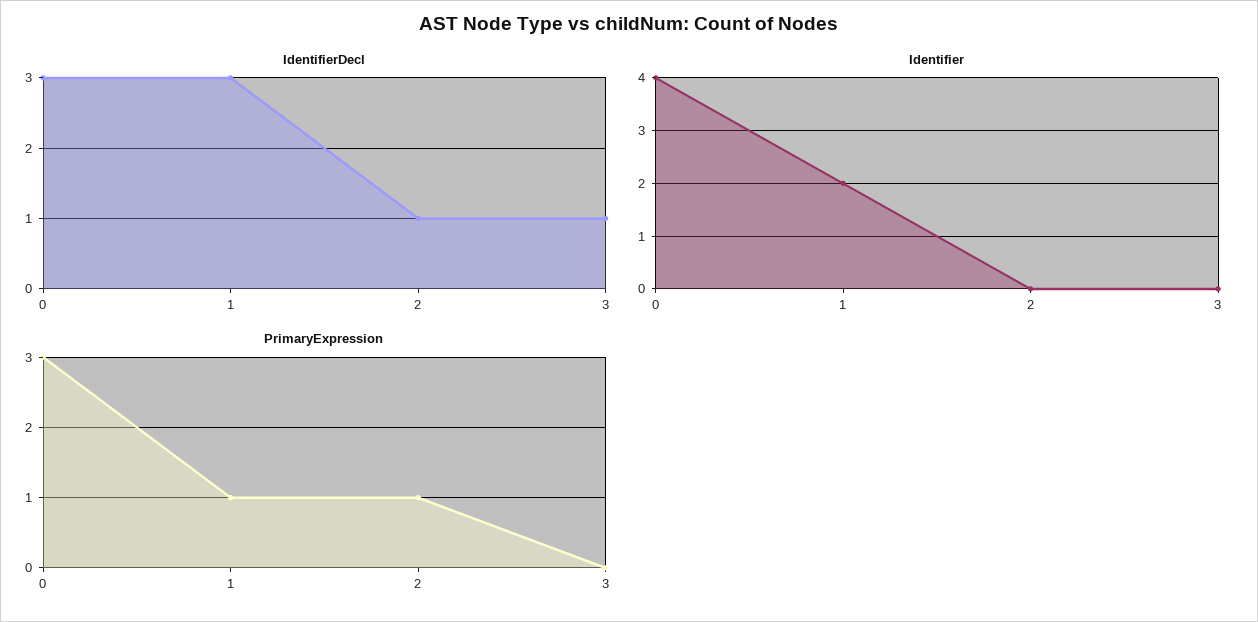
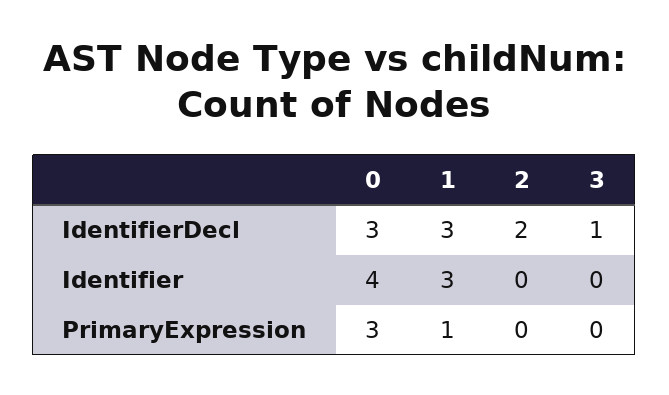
  {
    "IdentifierDecl": {
      "0": 3,
      "1": 3,
-     "2": 1,
+     "2": 2,
      "3": 1
    },
    "Identifier": {
      "0": 4,
-     "1": 2,
+     "1": 3,
      "2": 0,
      "3": 0
    },
    "PrimaryExpression": {
      "0": 3,
      "1": 1,
-     "2": 1,
+     "2": 0,
      "3": 0
    }
  }

